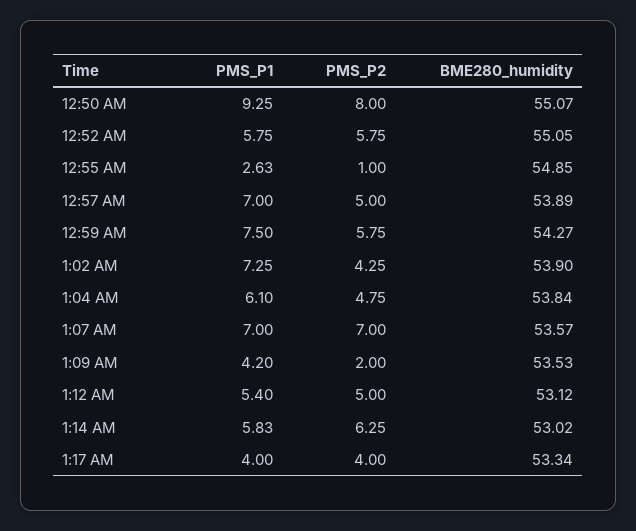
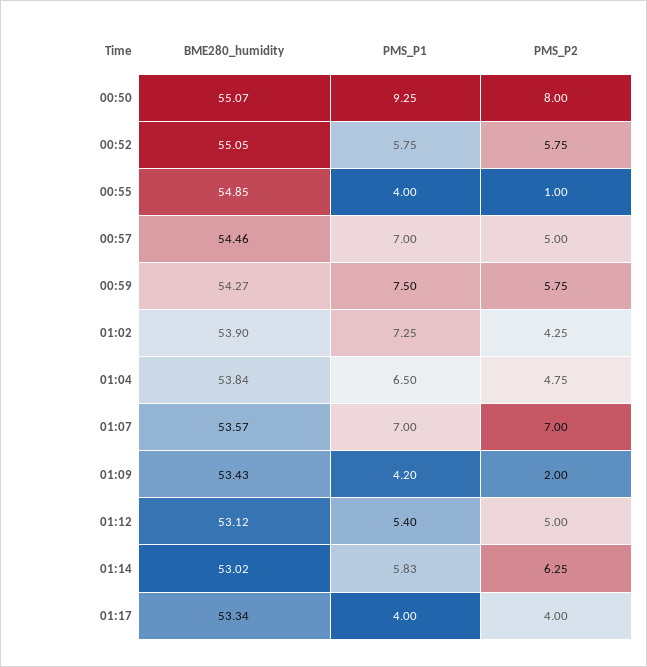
  {
    "PMS_P1": {
      "12:50 AM": 9.25,
      "12:52 AM": 5.75,
-     "12:55 AM": 2.63,
+     "12:55 AM": 4,
      "12:57 AM": 7,
      "12:59 AM": 7.5,
      "1:02 AM": 7.25,
-     "1:04 AM": 6.1,
+     "1:04 AM": 6.5,
      "1:07 AM": 7,
      "1:09 AM": 4.2,
      "1:12 AM": 5.4,
      "1:14 AM": 5.83,
      "1:17 AM": 4
    },
    "PMS_P2": {
      "12:50 AM": 8,
      "12:52 AM": 5.75,
      "12:55 AM": 1,
      "12:57 AM": 5,
      "12:59 AM": 5.75,
      "1:02 AM": 4.25,
      "1:04 AM": 4.75,
      "1:07 AM": 7,
      "1:09 AM": 2,
      "1:12 AM": 5,
      "1:14 AM": 6.25,
      "1:17 AM": 4
    },
    "BME280_humidity": {
      "12:50 AM": 55.07,
      "12:52 AM": 55.05,
      "12:55 AM": 54.85,
-     "12:57 AM": 53.89,
+     "12:57 AM": 54.46,
      "12:59 AM": 54.27,
      "1:02 AM": 53.9,
      "1:04 AM": 53.84,
      "1:07 AM": 53.57,
-     "1:09 AM": 53.53,
+     "1:09 AM": 53.43,
      "1:12 AM": 53.12,
      "1:14 AM": 53.02,
      "1:17 AM": 53.34
    }
  }

